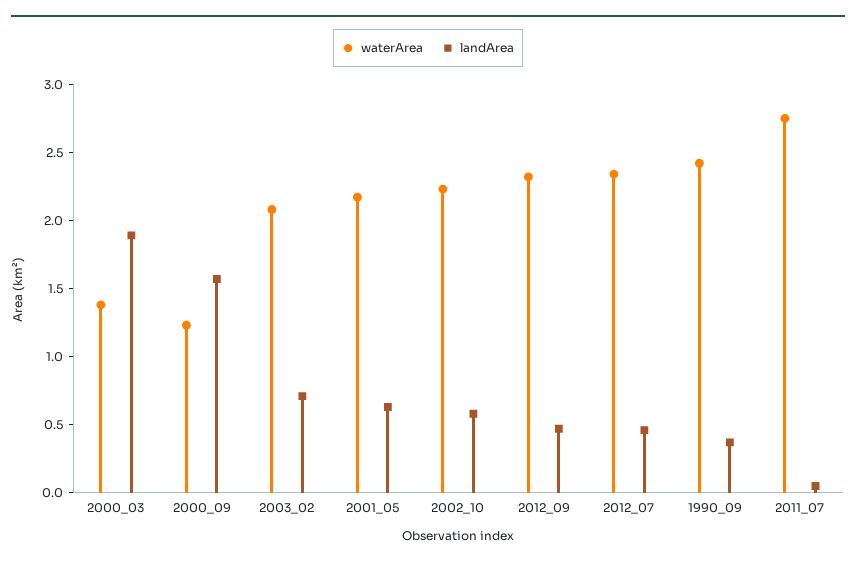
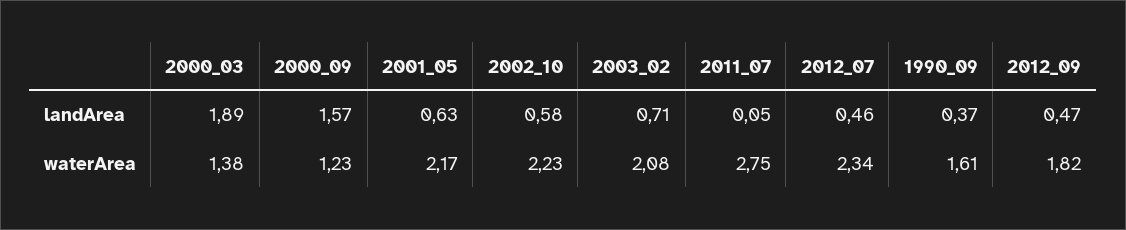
  {
    "waterArea": {
      "2000_03": 1.38,
      "2000_09": 1.23,
      "2003_02": 2.08,
      "2001_05": 2.17,
      "2002_10": 2.23,
-     "2012_09": 2.3,
+     "2012_09": 1.82,
      "2012_07": 2.34,
-     "1990_09": 2.4,
+     "1990_09": 1.61,
      "2011_07": 2.75
    },
    "landArea": {
      "2000_03": 1.89,
      "2000_09": 1.57,
      "2003_02": 0.71,
      "2001_05": 0.63,
      "2002_10": 0.58,
      "2012_09": 0.47,
      "2012_07": 0.46,
      "1990_09": 0.37,
      "2011_07": 0.05
    }
  }

